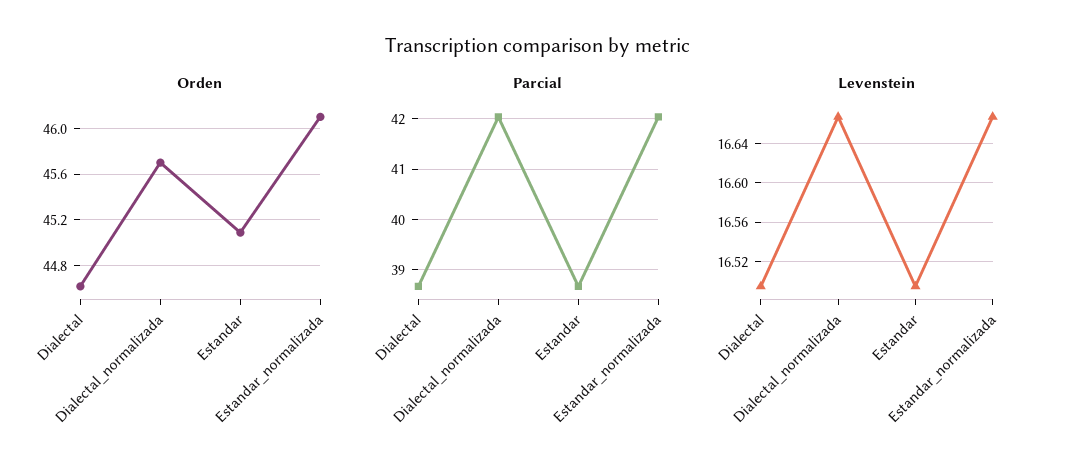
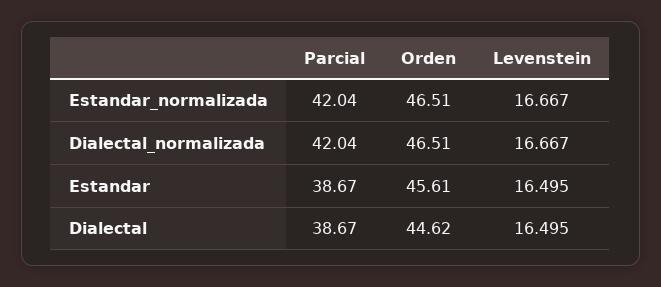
  {
    "Orden": {
      "Dialectal": 44.62,
-     "Dialectal_normalizada": 45.7,
+     "Dialectal_normalizada": 46.51,
-     "Estandar": 45.1,
+     "Estandar": 45.61,
-     "Estandar_normalizada": 46.1
+     "Estandar_normalizada": 46.51
    },
    "Parcial": {
      "Dialectal": 38.67,
      "Dialectal_normalizada": 42.04,
      "Estandar": 38.67,
      "Estandar_normalizada": 42.04
    },
    "Levenstein": {
      "Dialectal": 16.495,
      "Dialectal_normalizada": 16.667,
      "Estandar": 16.495,
      "Estandar_normalizada": 16.667
    }
  }

